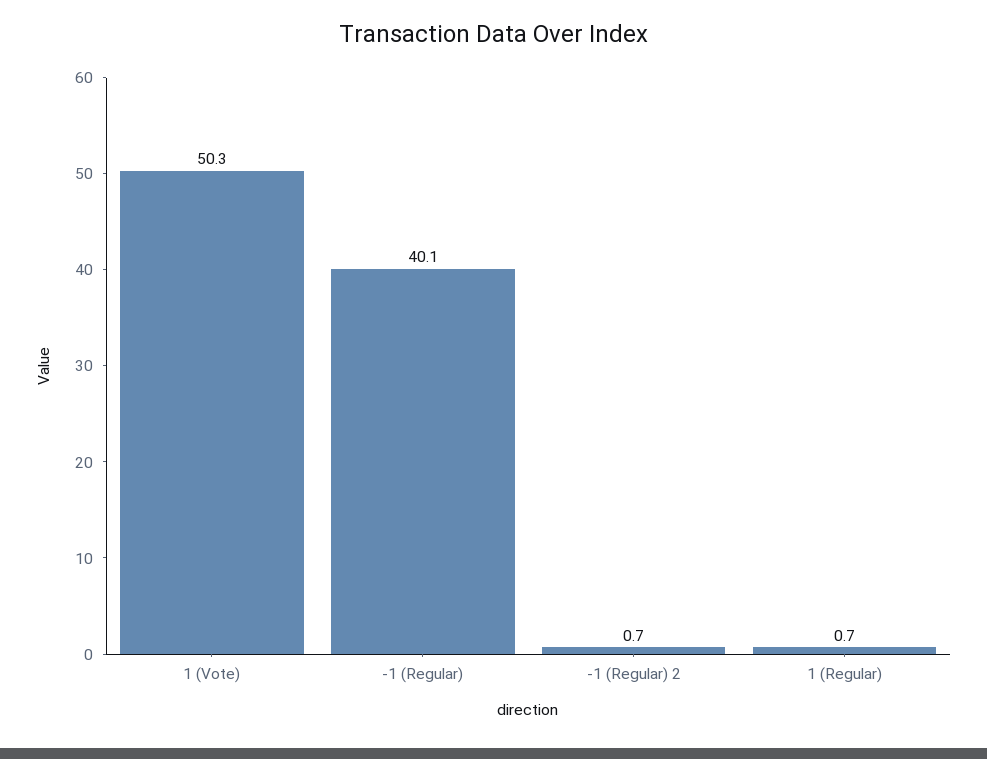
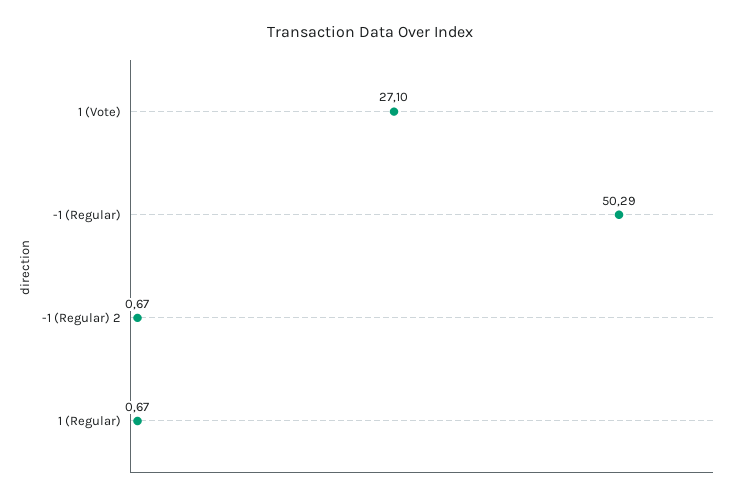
  {
-   "1 (Vote)": 50.3,
+   "1 (Vote)": 27.1,
-   "-1 (Regular)": 40.1,
+   "-1 (Regular)": 50.29,
    "-1 (Regular) 2": 0.67,
    "1 (Regular)": 0.67
  }

